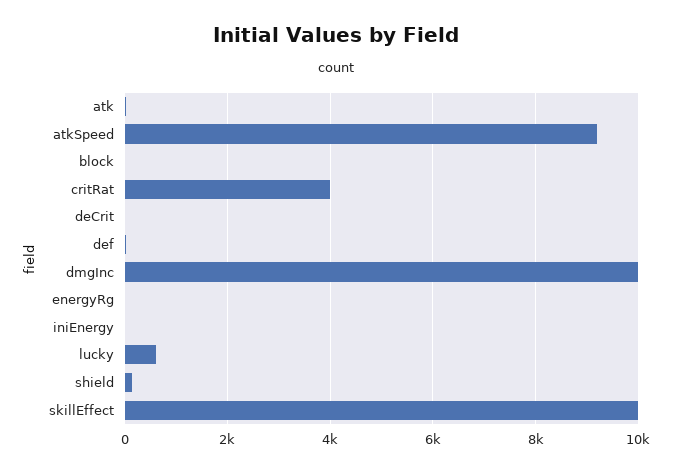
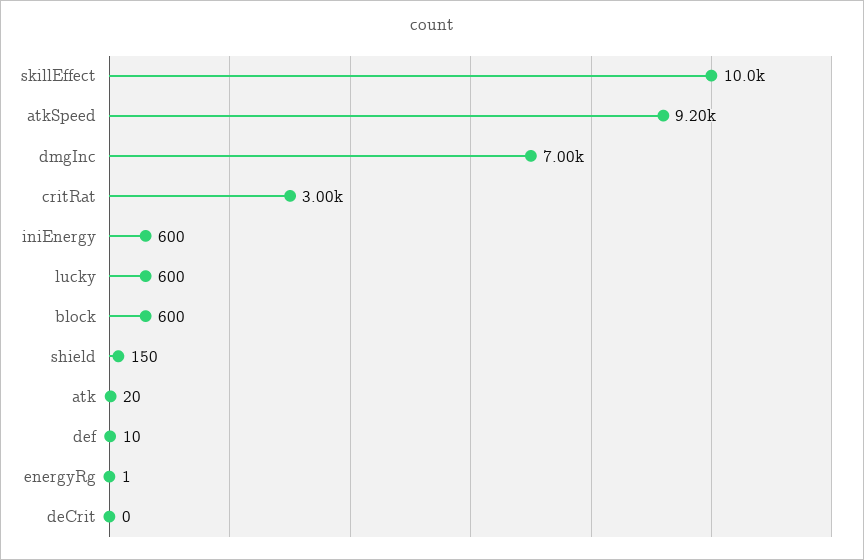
  {
    "atk": 20,
    "atkSpeed": 9200,
-   "block": 0,
+   "block": 600,
-   "critRat": 4000,
+   "critRat": 3000,
    "deCrit": 0,
    "def": 10,
-   "dmgInc": 10000,
+   "dmgInc": 7000,
    "energyRg": 1,
-   "iniEnergy": 0,
+   "iniEnergy": 600,
    "lucky": 600,
    "shield": 150,
    "skillEffect": 10000
  }

